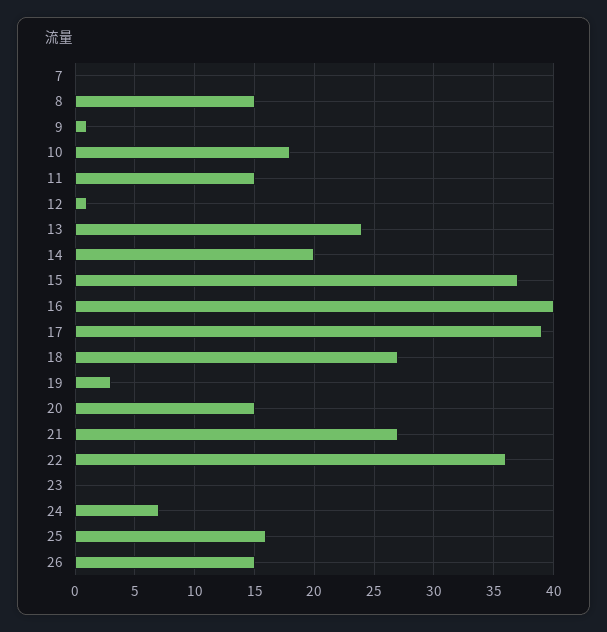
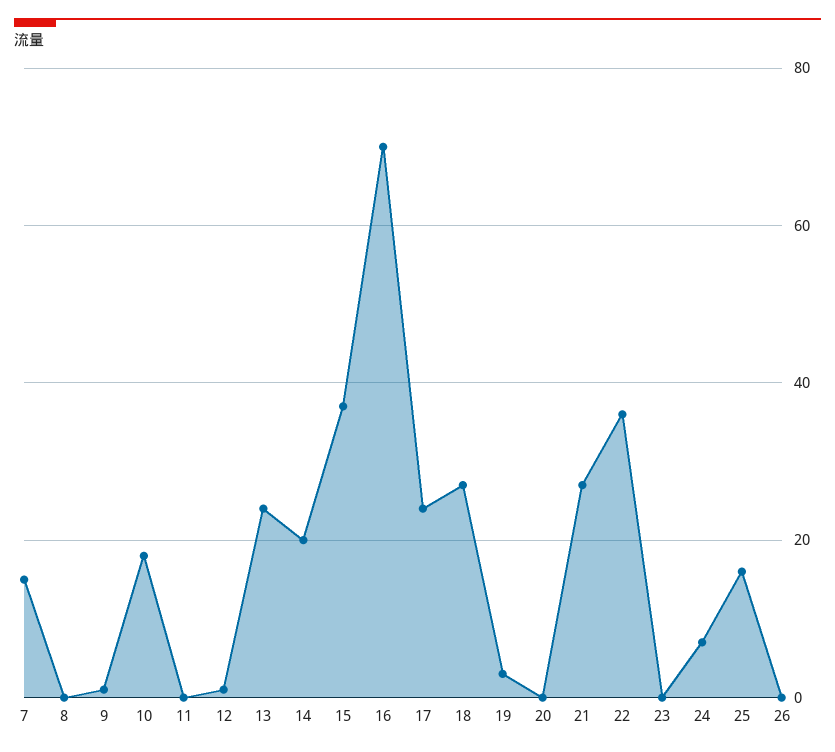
  {
-   "7": 0,
+   "7": 15,
-   "8": 15,
+   "8": 0,
    "9": 1,
    "10": 18,
-   "11": 15,
+   "11": 0,
    "12": 1,
    "13": 24,
    "14": 20,
    "15": 37,
-   "16": 40,
+   "16": 70,
-   "17": 39,
+   "17": 25,
    "18": 27,
    "19": 3,
-   "20": 15,
+   "20": 0,
    "21": 27,
    "22": 36,
    "23": 0,
    "24": 7,
    "25": 16,
-   "26": 15
+   "26": 0
  }

